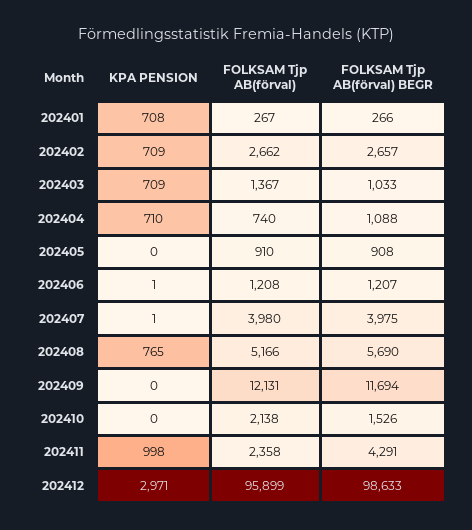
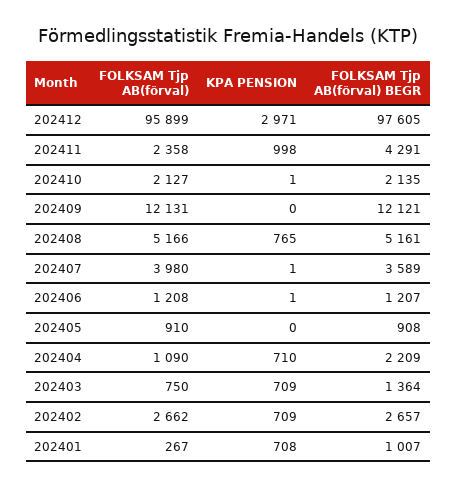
  {
    "KPA PENSION": {
      "202401": 708,
      "202402": 709,
      "202403": 709,
      "202404": 710,
      "202405": 0,
      "202406": 1,
      "202407": 1,
      "202408": 765,
      "202409": 0,
-     "202410": 0,
+     "202410": 1,
      "202411": 998,
      "202412": 2971
    },
    "FOLKSAM Tjp AB(förval)": {
      "202401": 267,
      "202402": 2662,
-     "202403": 1367,
+     "202403": 750,
-     "202404": 740,
+     "202404": 1090,
      "202405": 910,
      "202406": 1208,
      "202407": 3980,
      "202408": 5166,
      "202409": 12131,
-     "202410": 2138,
+     "202410": 2127,
      "202411": 2358,
      "202412": 95899
    },
    "FOLKSAM Tjp AB(förval) BEGR": {
-     "202401": 266,
+     "202401": 1007,
      "202402": 2657,
-     "202403": 1033,
+     "202403": 1364,
-     "202404": 1088,
+     "202404": 2209,
      "202405": 908,
      "202406": 1207,
-     "202407": 3975,
+     "202407": 3589,
-     "202408": 5690,
+     "202408": 5161,
-     "202409": 11694,
+     "202409": 12121,
-     "202410": 1526,
+     "202410": 2135,
      "202411": 4291,
-     "202412": 98633
+     "202412": 97605
    }
  }

